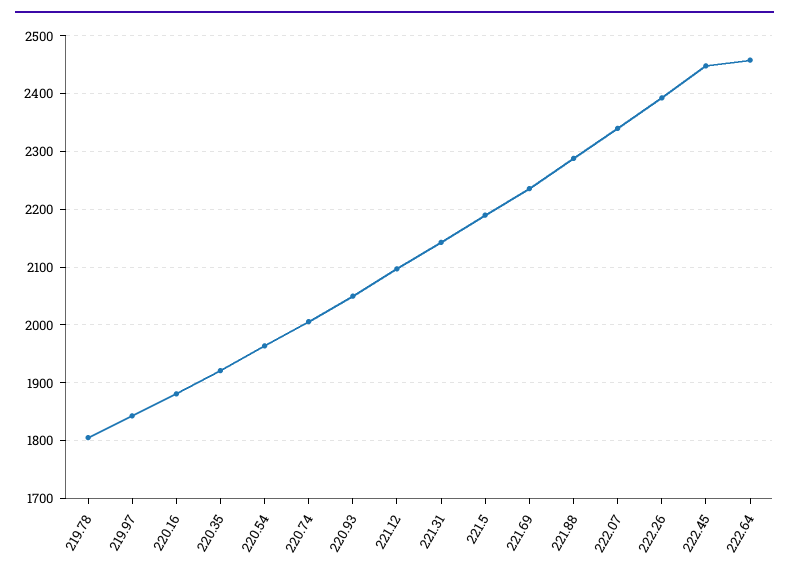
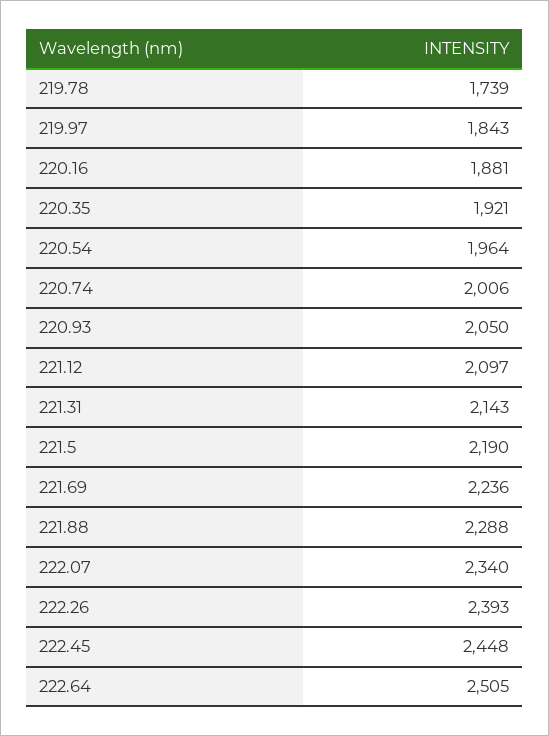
  {
-   "219.78": 1800,
+   "219.78": 1739,
    "219.97": 1843,
    "220.16": 1881,
    "220.35": 1921,
    "220.54": 1964,
    "220.74": 2006,
    "220.93": 2050,
    "221.12": 2097,
    "221.31": 2143,
    "221.5": 2190,
    "221.69": 2236,
    "221.88": 2288,
    "222.07": 2340,
    "222.26": 2393,
    "222.45": 2448,
-   "222.64": 2460
+   "222.64": 2505
  }

